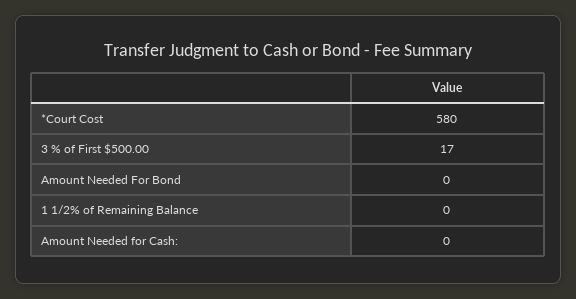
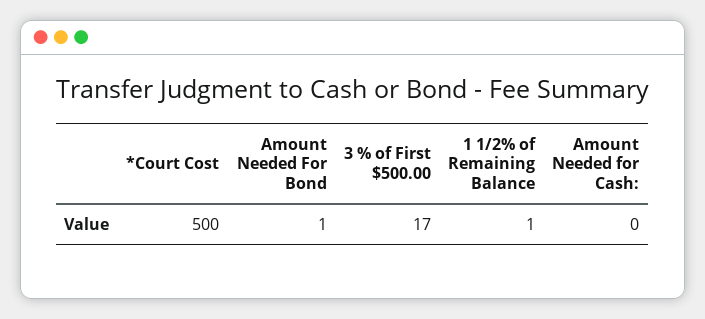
  {
-   "*Court Cost": 580,
+   "*Court Cost": 500,
    "3 % of First $500.00": 17,
-   "Amount Needed For Bond": 0,
+   "Amount Needed For Bond": 1,
-   "1 1/2% of Remaining Balance": 0,
+   "1 1/2% of Remaining Balance": 1,
    "Amount Needed for Cash:": 0
  }

